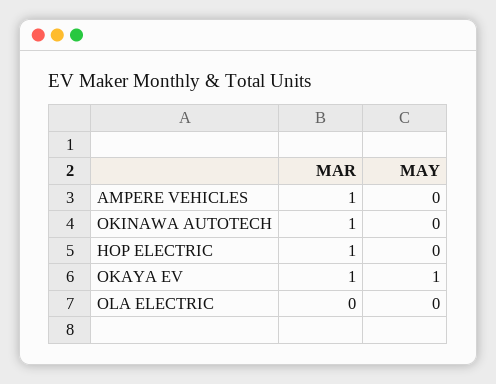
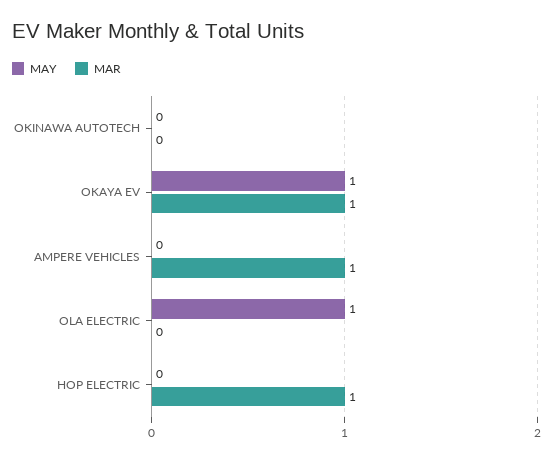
  {
    "MAR": {
      "AMPERE VEHICLES": 1,
-     "OKINAWA AUTOTECH": 1,
+     "OKINAWA AUTOTECH": 0,
      "HOP ELECTRIC": 1,
      "OKAYA EV": 1,
      "OLA ELECTRIC": 0
    },
    "MAY": {
      "AMPERE VEHICLES": 0,
      "OKINAWA AUTOTECH": 0,
      "HOP ELECTRIC": 0,
      "OKAYA EV": 1,
-     "OLA ELECTRIC": 0
+     "OLA ELECTRIC": 1
    }
  }

